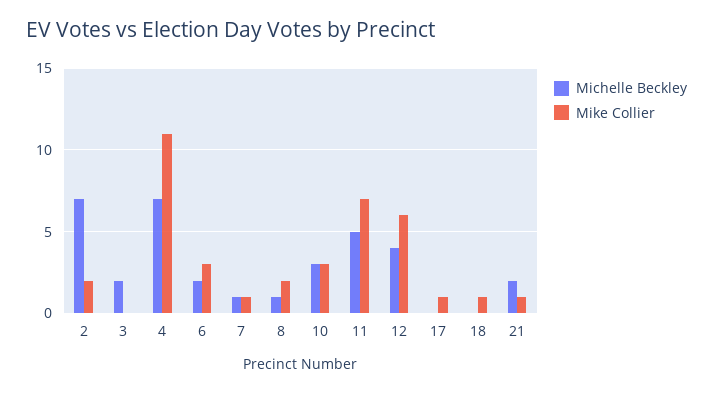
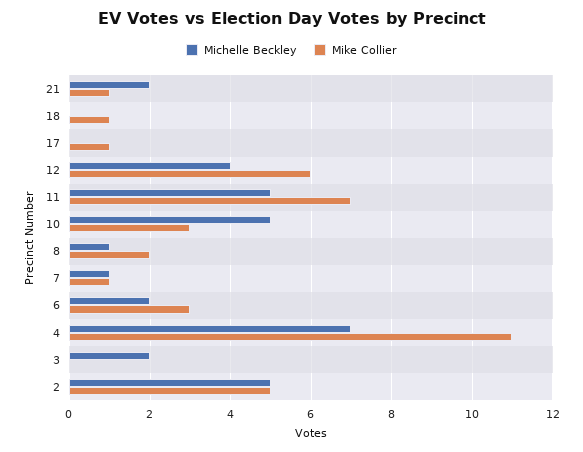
  {
    "Michelle Beckley": {
-     "2": 7,
+     "2": 5,
      "3": 2,
      "4": 7,
      "6": 2,
      "7": 1,
      "8": 1,
-     "10": 3,
+     "10": 5,
      "11": 5,
      "12": 4,
      "17": 0,
      "18": 0,
      "21": 2
    },
    "Mike Collier": {
-     "2": 2,
+     "2": 5,
      "3": 0,
      "4": 11,
      "6": 3,
      "7": 1,
      "8": 2,
      "10": 3,
      "11": 7,
      "12": 6,
      "17": 1,
      "18": 1,
      "21": 1
    }
  }

